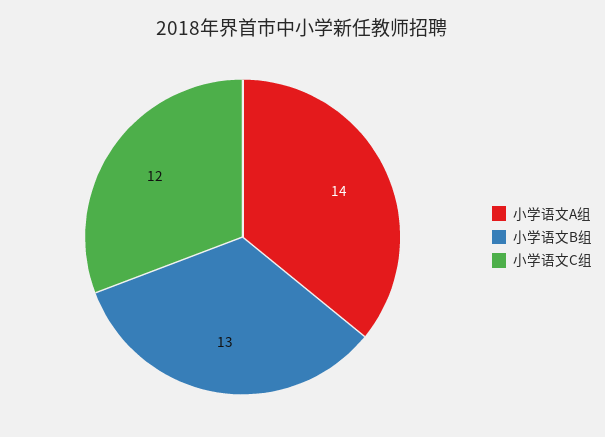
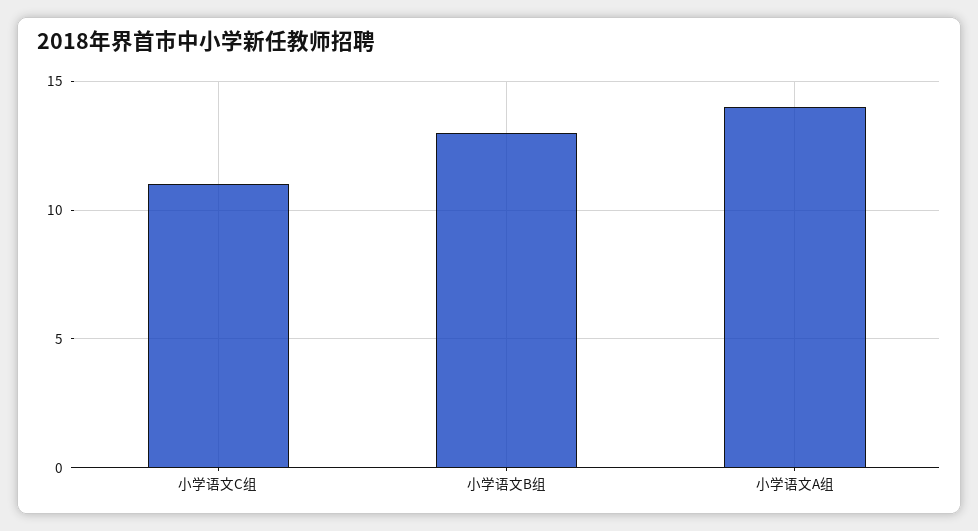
  {
    "小学语文A组": 14,
    "小学语文B组": 13,
-   "小学语文C组": 12
+   "小学语文C组": 11
  }

